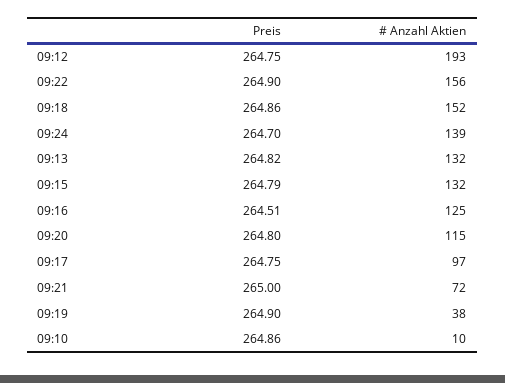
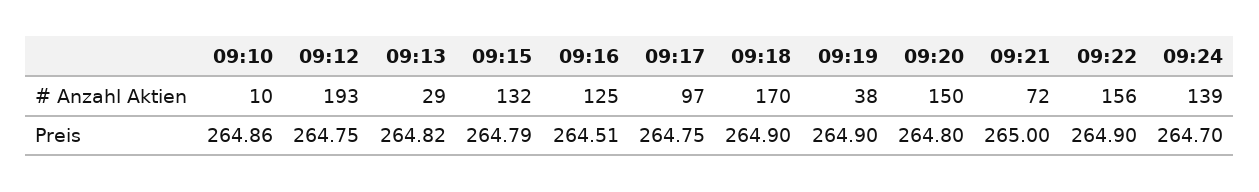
  {
    "Preis": {
      "09:12": 264.75,
      "09:22": 264.9,
-     "09:18": 264.86,
+     "09:18": 264.9,
      "09:24": 264.7,
      "09:13": 264.82,
      "09:15": 264.79,
      "09:16": 264.51,
      "09:20": 264.8,
      "09:17": 264.75,
      "09:21": 265,
      "09:19": 264.9,
      "09:10": 264.86
    },
    "# Anzahl Aktien": {
      "09:12": 193,
      "09:22": 156,
-     "09:18": 152,
+     "09:18": 170,
      "09:24": 139,
-     "09:13": 132,
+     "09:13": 29,
      "09:15": 132,
      "09:16": 125,
-     "09:20": 115,
+     "09:20": 150,
      "09:17": 97,
      "09:21": 72,
      "09:19": 38,
      "09:10": 10
    }
  }

